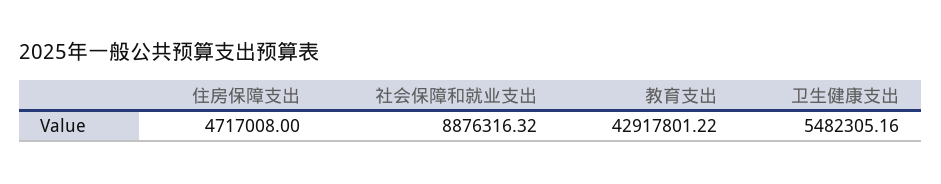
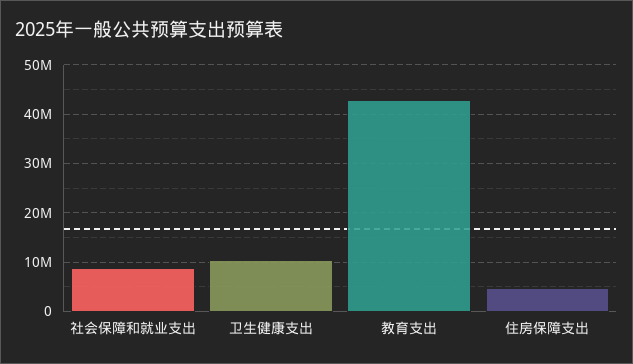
  {
    "住房保障支出": 4717008,
    "社会保障和就业支出": 8876316.32,
    "教育支出": 42917801.22,
-   "卫生健康支出": 5482305.16
+   "卫生健康支出": 10000000
  }

